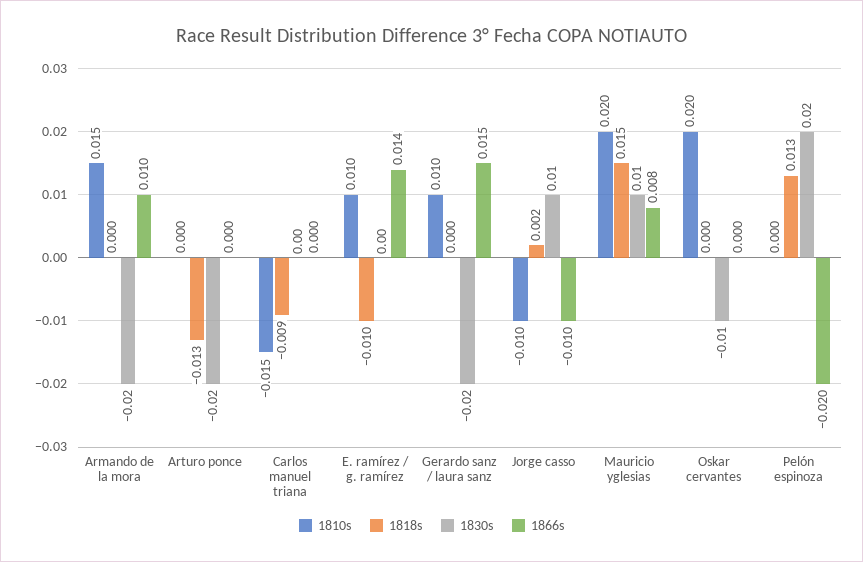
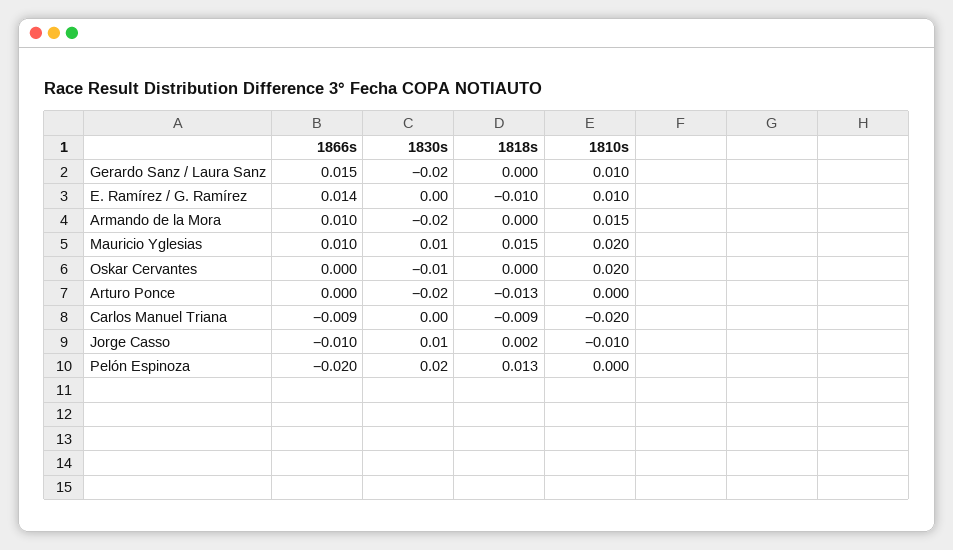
  {
    "1810s": {
      "Armando de la mora": 0.015,
      "Arturo ponce": 0,
-     "Carlos manuel triana": -0.015,
+     "Carlos manuel triana": -0.02,
      "E. ramírez / g. ramírez": 0.01,
      "Gerardo sanz / laura sanz": 0.01,
      "Jorge casso": -0.01,
      "Mauricio yglesias": 0.02,
      "Oskar cervantes": 0.02,
      "Pelón espinoza": 0
    },
    "1818s": {
      "Armando de la mora": 0,
      "Arturo ponce": -0.013,
      "Carlos manuel triana": -0.009,
      "E. ramírez / g. ramírez": -0.01,
      "Gerardo sanz / laura sanz": 0,
      "Jorge casso": 0.002,
      "Mauricio yglesias": 0.015,
      "Oskar cervantes": 0,
      "Pelón espinoza": 0.013
    },
    "1830s": {
      "Armando de la mora": -0.02,
      "Arturo ponce": -0.02,
      "Carlos manuel triana": 0,
      "E. ramírez / g. ramírez": 0,
      "Gerardo sanz / laura sanz": -0.02,
      "Jorge casso": 0.01,
      "Mauricio yglesias": 0.01,
      "Oskar cervantes": -0.01,
      "Pelón espinoza": 0.02
    },
    "1866s": {
      "Armando de la mora": 0.01,
      "Arturo ponce": 0,
-     "Carlos manuel triana": 0,
+     "Carlos manuel triana": -0.009,
      "E. ramírez / g. ramírez": 0.014,
      "Gerardo sanz / laura sanz": 0.015,
      "Jorge casso": -0.01,
-     "Mauricio yglesias": 0.008,
+     "Mauricio yglesias": 0.01,
      "Oskar cervantes": 0,
      "Pelón espinoza": -0.02
    }
  }

